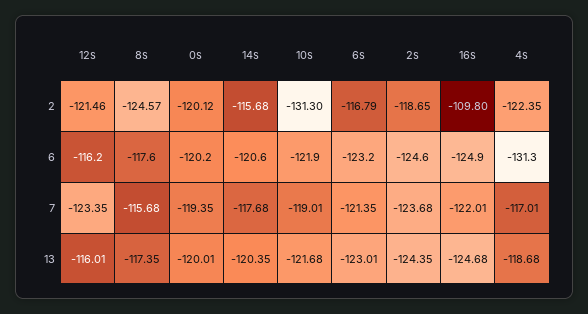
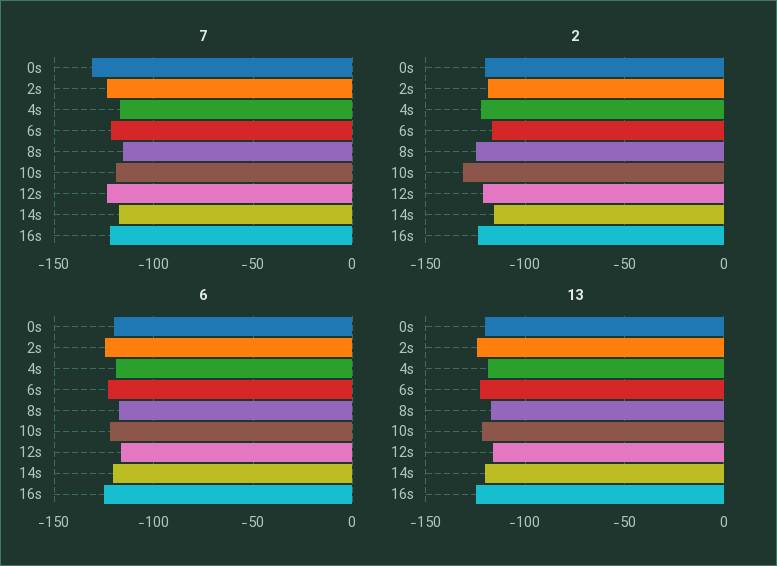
  {
    "2": {
      "12s": -121.46,
      "8s": -124.57,
      "0s": -120.12,
      "14s": -115.68,
      "10s": -131.3,
      "6s": -116.79,
      "2s": -118.65,
-     "16s": -109.8,
+     "16s": -125,
      "4s": -122.35
    },
    "6": {
      "12s": -116.2,
      "8s": -117.6,
      "0s": -120.2,
      "14s": -120.6,
      "10s": -121.9,
      "6s": -123.2,
      "2s": -124.6,
      "16s": -124.9,
-     "4s": -131.3
+     "4s": -120
    },
    "7": {
      "12s": -123.35,
      "8s": -115.68,
-     "0s": -119.35,
+     "0s": -130,
      "14s": -117.68,
      "10s": -119.01,
      "6s": -121.35,
      "2s": -123.68,
      "16s": -122.01,
      "4s": -117.01
    },
    "13": {
      "12s": -116.01,
      "8s": -117.35,
      "0s": -120.01,
      "14s": -120.35,
      "10s": -121.68,
      "6s": -123.01,
      "2s": -124.35,
      "16s": -124.68,
      "4s": -118.68
    }
  }

